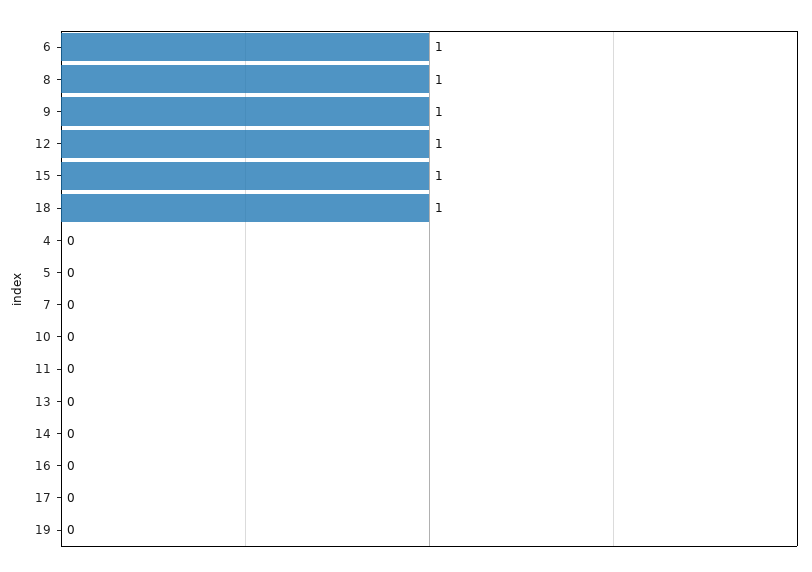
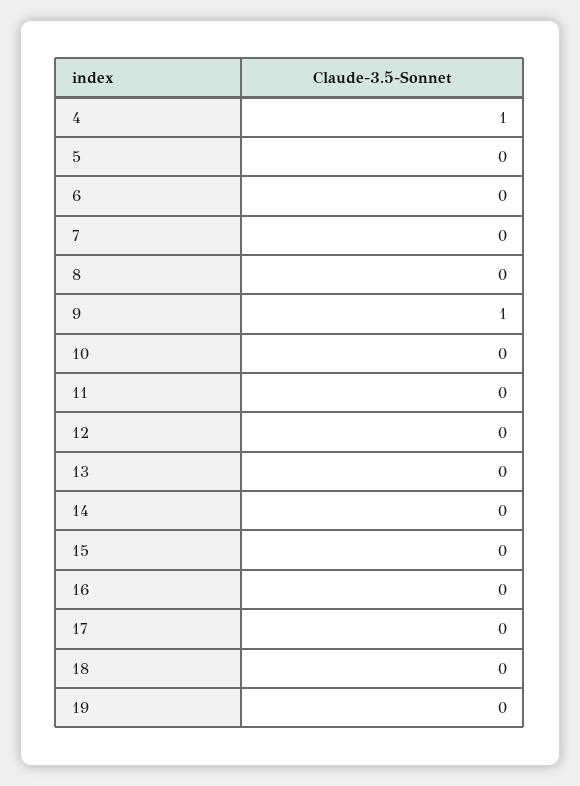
  {
-   "6": 1,
+   "6": 0,
-   "8": 1,
+   "8": 0,
    "9": 1,
-   "12": 1,
+   "12": 0,
-   "15": 1,
+   "15": 0,
-   "18": 1,
+   "18": 0,
-   "4": 0,
+   "4": 1,
    "5": 0,
    "7": 0,
    "10": 0,
    "11": 0,
    "13": 0,
    "14": 0,
    "16": 0,
    "17": 0,
    "19": 0
  }

